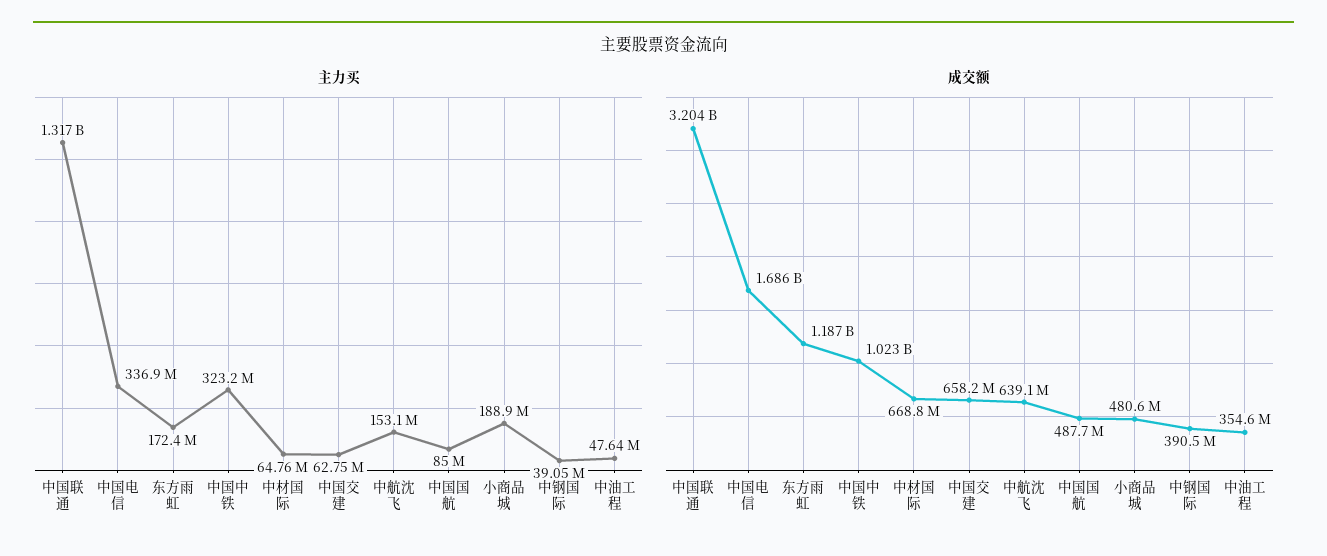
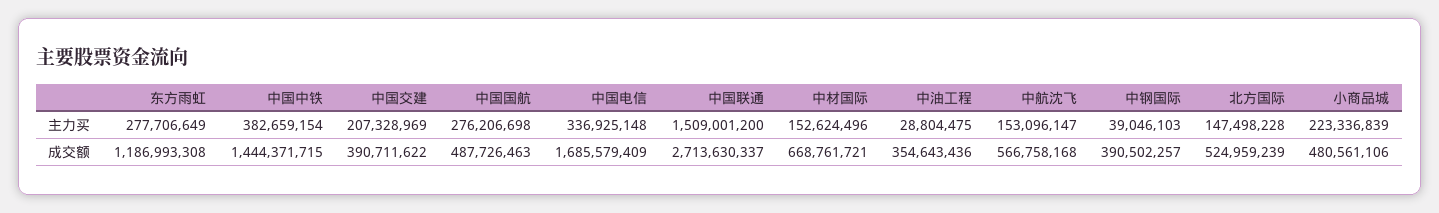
  {
    "主力买": {
-     "中国联通": 1317000000,
+     "中国联通": 1509001200,
      "中国电信": 336925148,
-     "东方雨虹": 172400000,
+     "东方雨虹": 277706649,
-     "中国中铁": 323200000,
+     "中国中铁": 382659154,
-     "中材国际": 64760000,
+     "中材国际": 152624496,
-     "中国交建": 62750000,
+     "中国交建": 207328969,
      "中航沈飞": 153096147,
-     "中国国航": 85000000,
+     "中国国航": 276206698,
-     "小商品城": 188900000,
+     "小商品城": 223336839,
      "中钢国际": 39046103,
-     "中油工程": 47640000
+     "中油工程": 28804475,
+     "北方国际": 147498228
    },
    "成交额": {
-     "中国联通": 3204000000,
+     "中国联通": 2713630337,
      "中国电信": 1685579409,
      "东方雨虹": 1186993308,
-     "中国中铁": 1023000000,
+     "中国中铁": 1444371715,
      "中材国际": 668761721,
-     "中国交建": 658200000,
+     "中国交建": 390711622,
-     "中航沈飞": 639100000,
+     "中航沈飞": 566758168,
      "中国国航": 487726463,
      "小商品城": 480561106,
      "中钢国际": 390502257,
-     "中油工程": 354643436
+     "中油工程": 354643436,
+     "北方国际": 524959239
    }
  }

